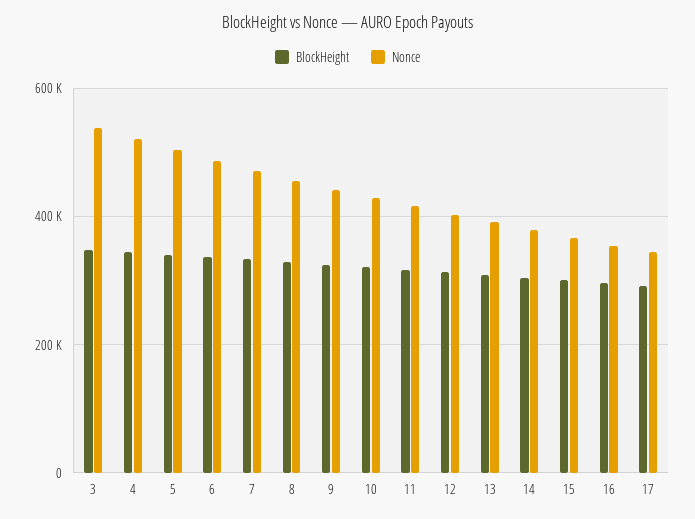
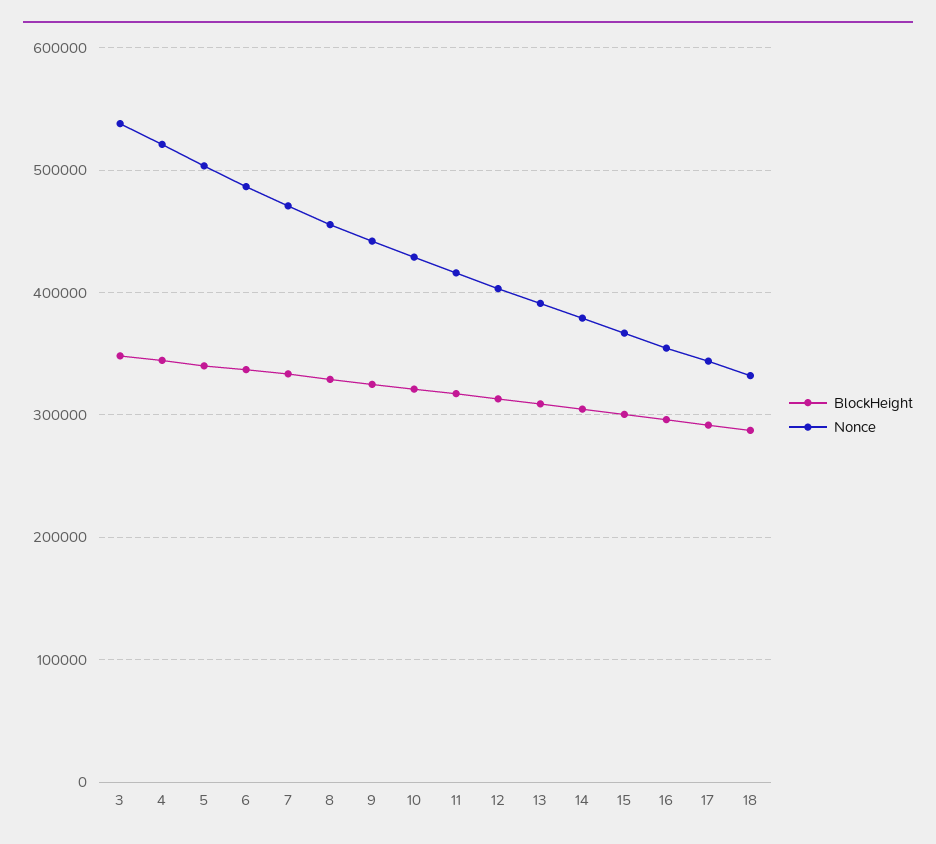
  {
    "BlockHeight": {
      "3": 350000,
      "4": 340000,
      "5": 340000,
      "6": 340000,
      "7": 330000,
      "8": 330000,
      "9": 330000,
      "10": 320000,
      "11": 320000,
      "12": 310000,
      "13": 310000,
      "14": 300000,
      "15": 300000,
      "16": 300000,
-     "17": 290000
+     "17": 290000,
+     "18": 290000
    },
    "Nonce": {
      "3": 540000,
      "4": 520000,
      "5": 500000,
      "6": 490000,
      "7": 470000,
      "8": 460000,
      "9": 440000,
      "10": 430000,
      "11": 420000,
      "12": 400000,
      "13": 390000,
      "14": 380000,
      "15": 370000,
      "16": 350000,
-     "17": 340000
+     "17": 340000,
+     "18": 330000
    }
  }

